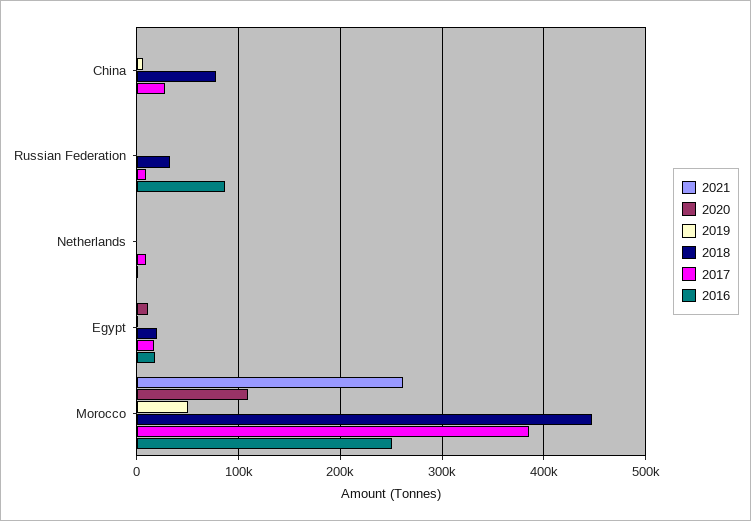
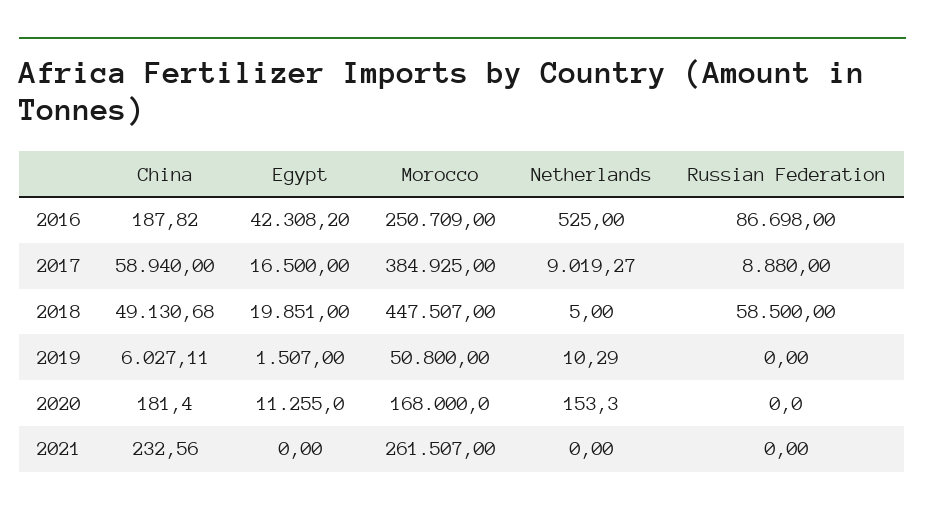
  {
    "2021": {
      "China": 232.56,
      "Russian Federation": 0,
      "Netherlands": 0,
      "Egypt": 0,
      "Morocco": 261507
    },
    "2020": {
      "China": 181.4,
      "Russian Federation": 0,
      "Netherlands": 153.3,
      "Egypt": 11255,
-     "Morocco": 110000
+     "Morocco": 168000
    },
    "2019": {
      "China": 6027.11,
      "Russian Federation": 0,
      "Netherlands": 10.29,
      "Egypt": 1507,
      "Morocco": 50800
    },
    "2018": {
-     "China": 80000,
+     "China": 49130.68,
-     "Russian Federation": 30000,
+     "Russian Federation": 58500,
      "Netherlands": 5,
      "Egypt": 19851,
      "Morocco": 447507
    },
    "2017": {
-     "China": 30000,
+     "China": 58940,
      "Russian Federation": 8880,
      "Netherlands": 9019.27,
      "Egypt": 16500,
      "Morocco": 384925
    },
    "2016": {
      "China": 187.82,
      "Russian Federation": 86698,
      "Netherlands": 525,
-     "Egypt": 20000,
+     "Egypt": 42308.2,
      "Morocco": 250709
    }
  }

